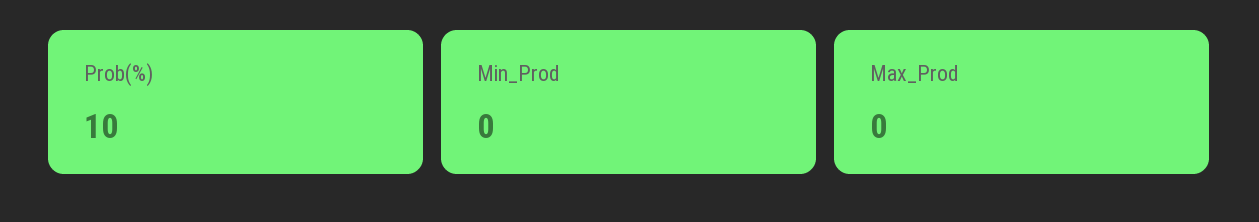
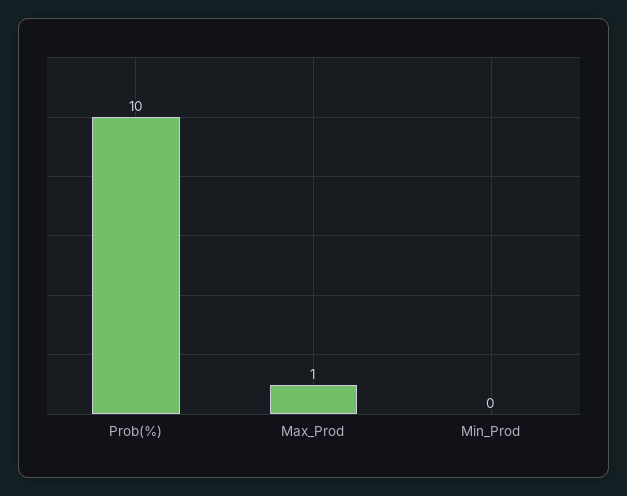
  {
    "Prob(%)": 10,
    "Min_Prod": 0,
-   "Max_Prod": 0
+   "Max_Prod": 1
  }

